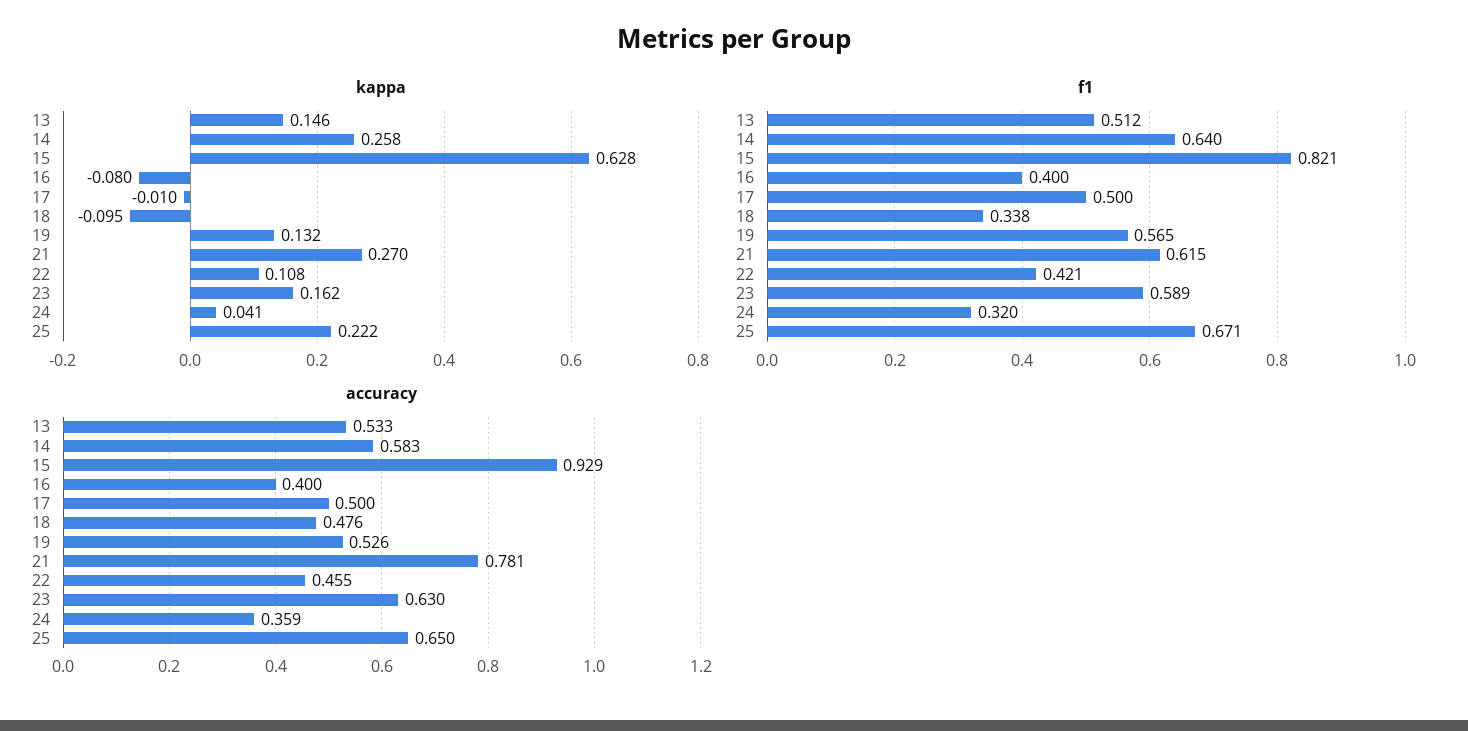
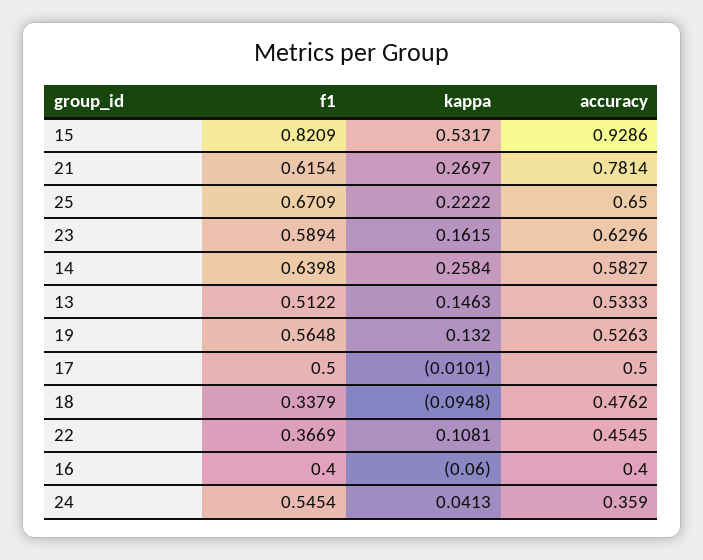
  {
    "kappa": {
      "13": 0.1463,
      "14": 0.2584,
-     "15": 0.628,
+     "15": 0.5317,
-     "16": -0.08,
+     "16": -0.06,
      "17": -0.0101,
      "18": -0.0948,
      "19": 0.132,
      "21": 0.2697,
      "22": 0.1081,
      "23": 0.1615,
      "24": 0.0413,
      "25": 0.2222
    },
    "f1": {
      "13": 0.5122,
      "14": 0.6398,
      "15": 0.8209,
      "16": 0.4,
      "17": 0.5,
      "18": 0.3379,
      "19": 0.5648,
      "21": 0.6154,
-     "22": 0.421,
+     "22": 0.3669,
      "23": 0.5894,
-     "24": 0.32,
+     "24": 0.5454,
      "25": 0.6709
    },
    "accuracy": {
      "13": 0.5333,
      "14": 0.5827,
      "15": 0.9286,
      "16": 0.4,
      "17": 0.5,
      "18": 0.4762,
      "19": 0.5263,
      "21": 0.7814,
      "22": 0.4545,
      "23": 0.6296,
      "24": 0.359,
      "25": 0.65
    }
  }

